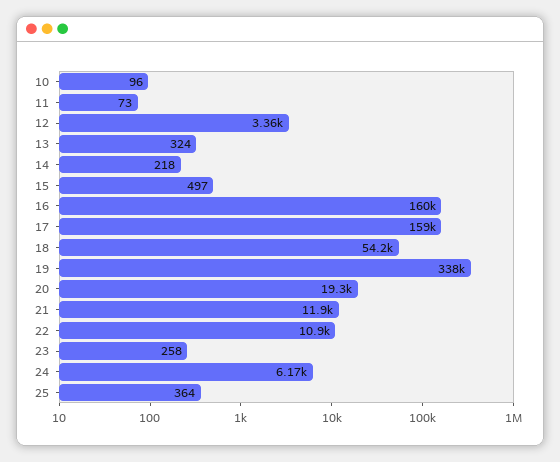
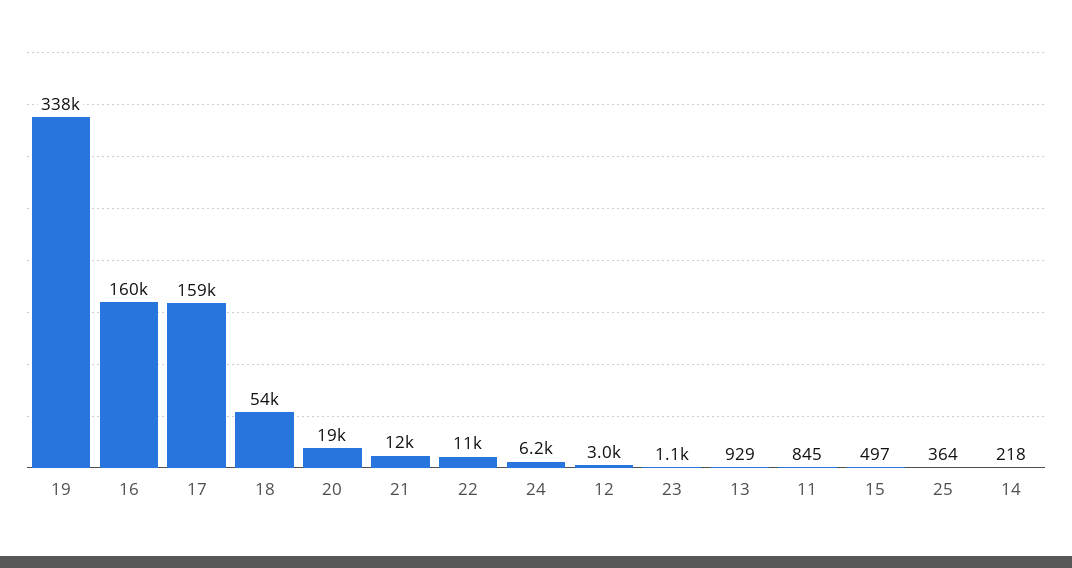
  {
-   "10": 96,
-   "11": 73,
+   "11": 845,
-   "12": 3360,
+   "12": 3000,
-   "13": 324,
+   "13": 929,
    "14": 218,
    "15": 497,
    "16": 160000,
    "17": 159000,
    "18": 54200,
    "19": 338000,
    "20": 19300,
    "21": 11900,
    "22": 10900,
-   "23": 258,
+   "23": 1100,
    "24": 6170,
    "25": 364
  }

